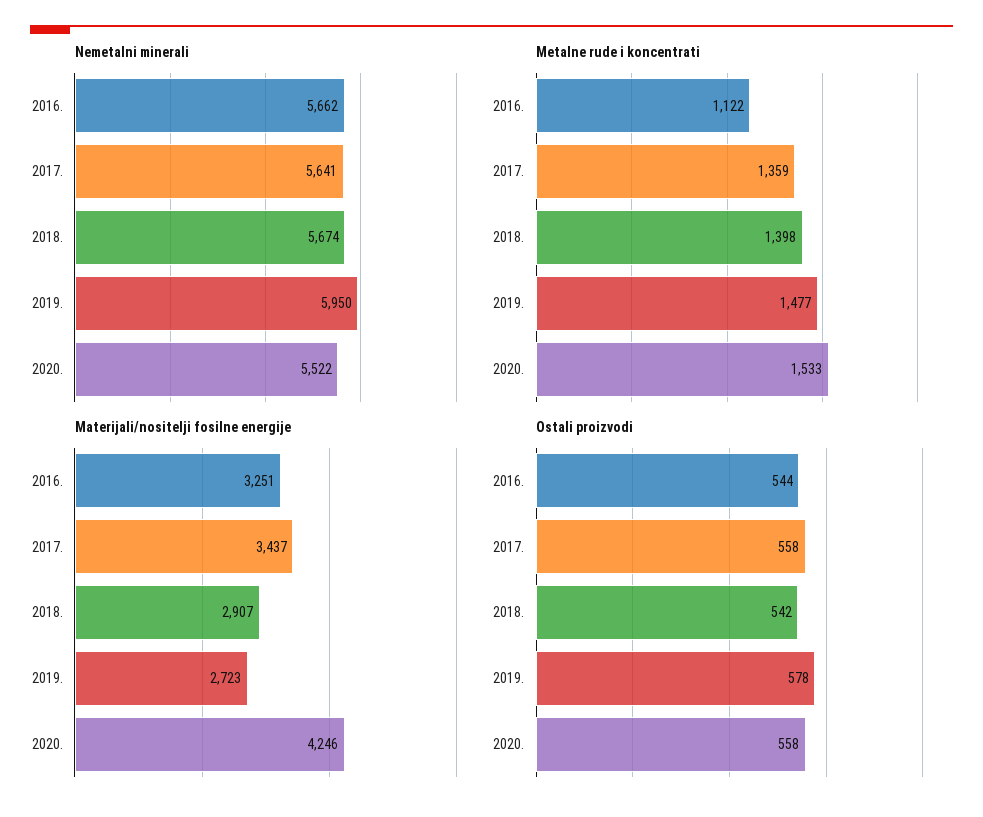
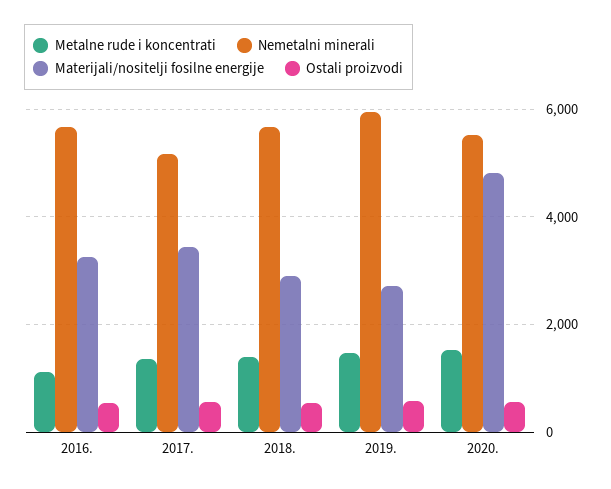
  {
    "Nemetalni minerali": {
      "2016.": 5662,
-     "2017.": 5641,
+     "2017.": 5200,
      "2018.": 5674,
      "2019.": 5950,
      "2020.": 5522
    },
    "Metalne rude i koncentrati": {
      "2016.": 1122,
      "2017.": 1359,
      "2018.": 1398,
      "2019.": 1477,
      "2020.": 1533
    },
    "Materijali/nositelji fosilne energije": {
      "2016.": 3251,
      "2017.": 3437,
      "2018.": 2907,
      "2019.": 2723,
-     "2020.": 4246
+     "2020.": 4800
    },
    "Ostali proizvodi": {
      "2016.": 544,
      "2017.": 558,
      "2018.": 542,
      "2019.": 578,
      "2020.": 558
    }
  }

